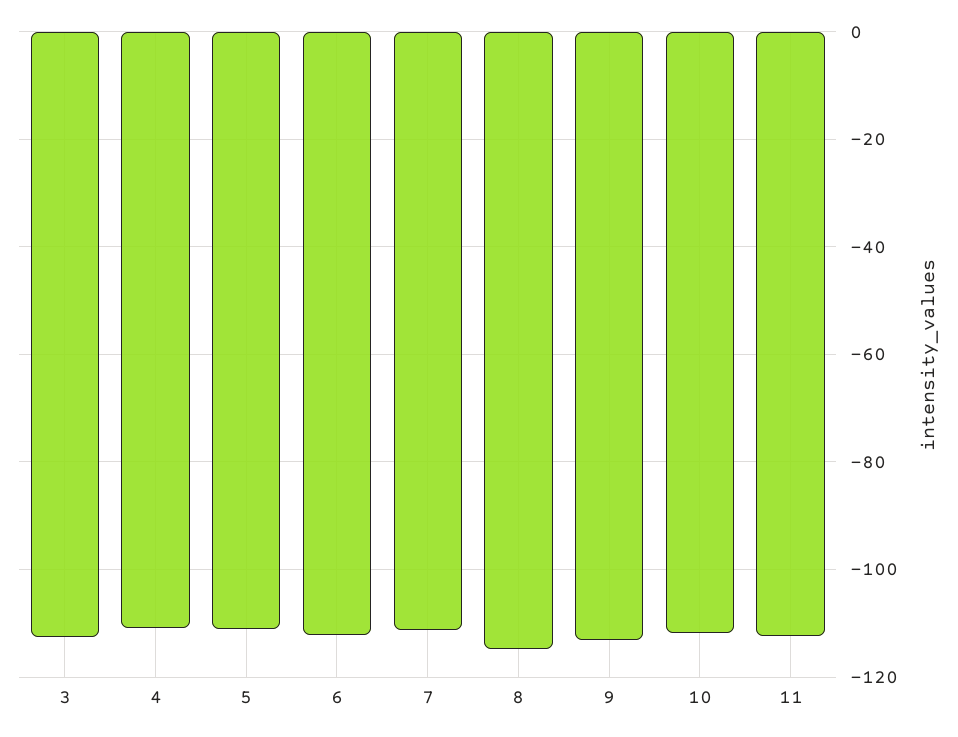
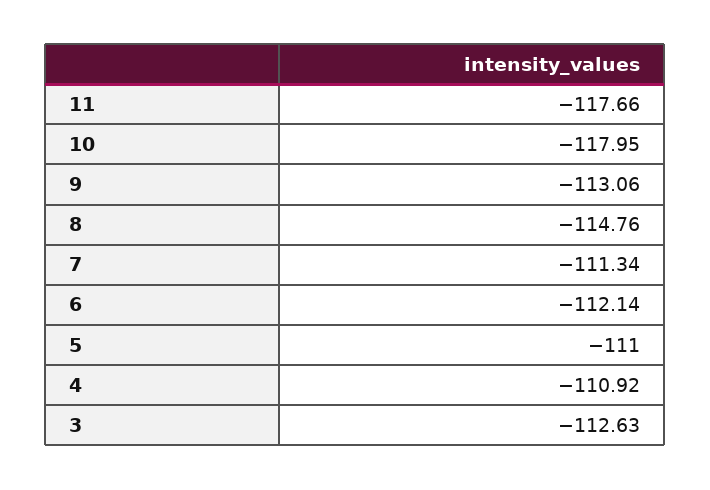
  {
    "3": -112.63,
    "4": -110.92,
    "5": -111,
    "6": -112.14,
    "7": -111.34,
    "8": -114.76,
    "9": -113.06,
-   "10": -112,
+   "10": -117.95,
-   "11": -112
+   "11": -117.66
  }

